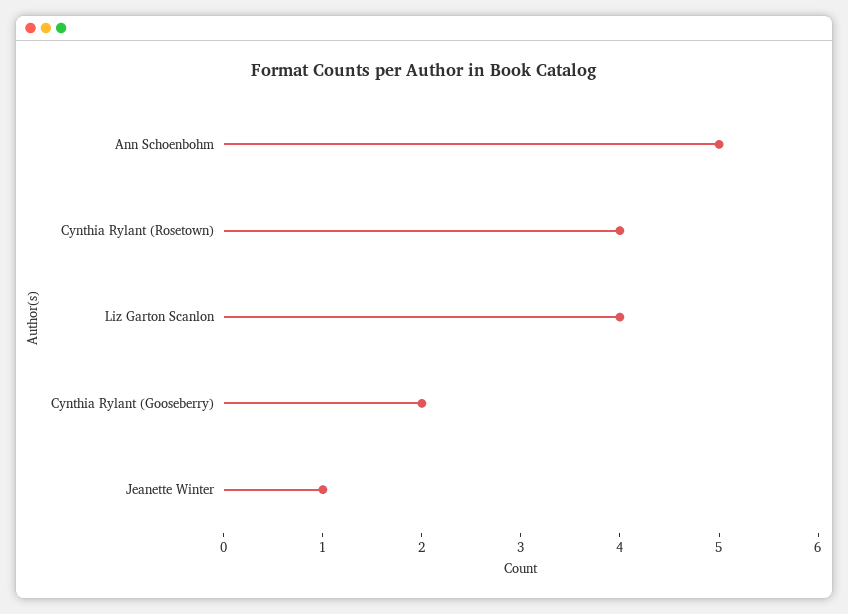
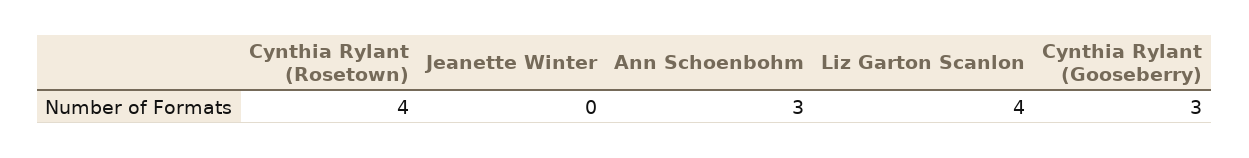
  {
-   "Ann Schoenbohm": 5,
+   "Ann Schoenbohm": 3,
    "Cynthia Rylant (Rosetown)": 4,
    "Liz Garton Scanlon": 4,
-   "Cynthia Rylant (Gooseberry)": 2,
+   "Cynthia Rylant (Gooseberry)": 3,
-   "Jeanette Winter": 1
+   "Jeanette Winter": 0
  }

